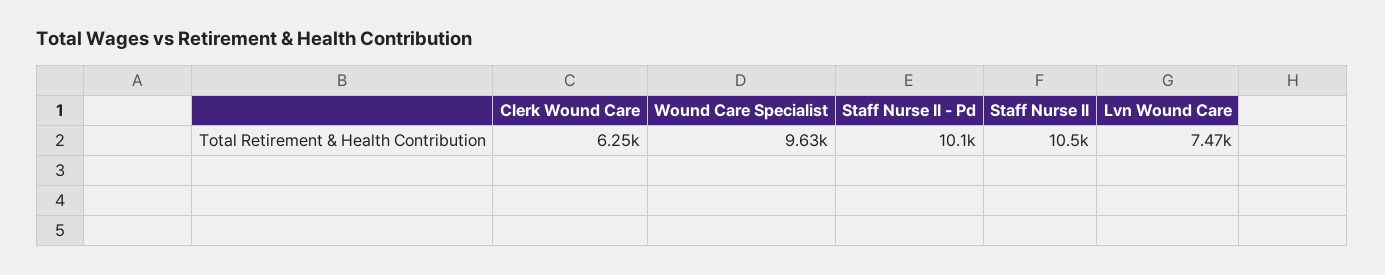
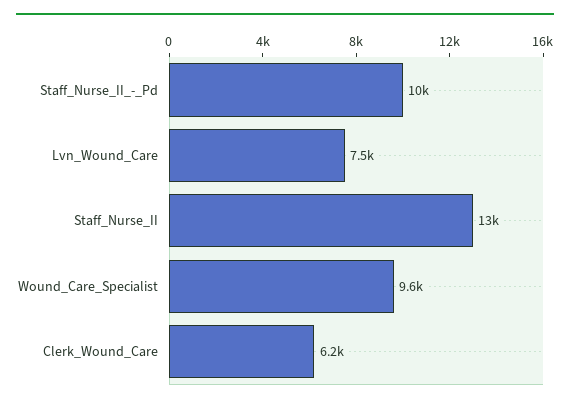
  {
    "Clerk Wound Care": 6250,
    "Wound Care Specialist": 9630,
    "Staff Nurse II - Pd": 10100,
-   "Staff Nurse II": 10500,
+   "Staff Nurse II": 13000,
    "Lvn Wound Care": 7470
  }

